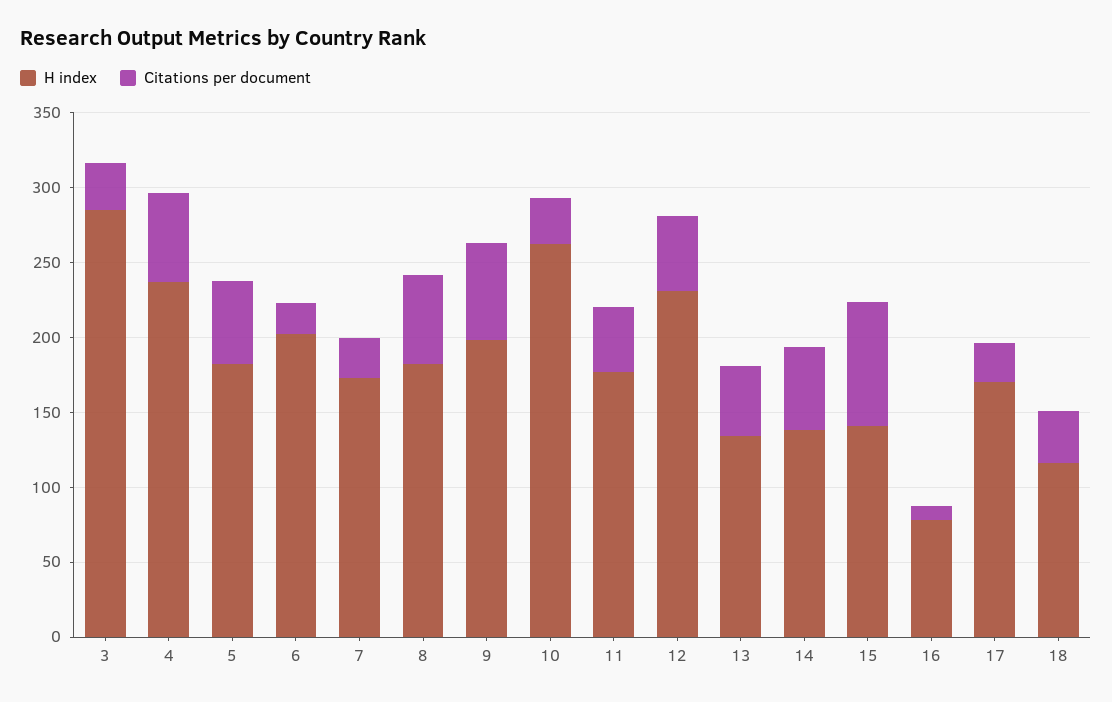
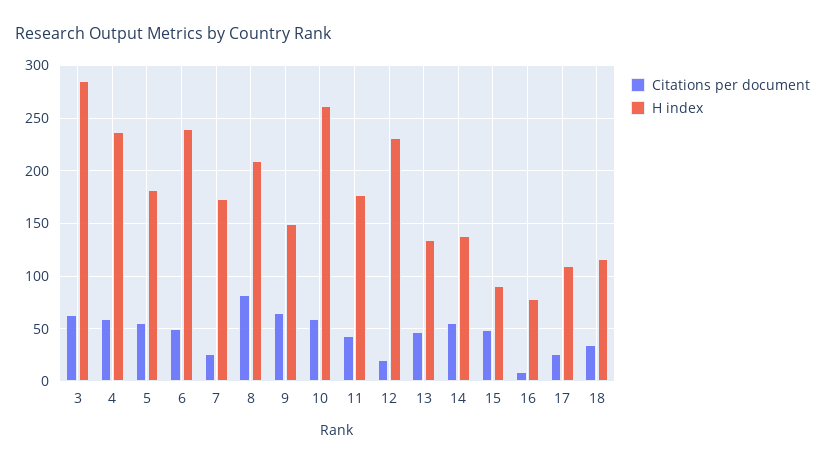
  {
    "H index": {
      "3": 290,
      "4": 240,
      "5": 180,
-     "6": 200,
+     "6": 240,
      "7": 170,
-     "8": 180,
+     "8": 210,
-     "9": 200,
+     "9": 150,
      "10": 260,
      "11": 180,
      "12": 230,
      "13": 130,
      "14": 140,
-     "15": 140,
+     "15": 90,
      "16": 80,
-     "17": 170,
+     "17": 110,
      "18": 120
    },
    "Citations per document": {
-     "3": 30,
+     "3": 60,
      "4": 60,
      "5": 60,
-     "6": 20,
+     "6": 50,
      "7": 30,
-     "8": 60,
+     "8": 80,
      "9": 60,
-     "10": 30,
+     "10": 60,
      "11": 40,
-     "12": 50,
+     "12": 20,
      "13": 50,
      "14": 60,
-     "15": 80,
+     "15": 50,
      "16": 10,
      "17": 30,
      "18": 40
    }
  }

